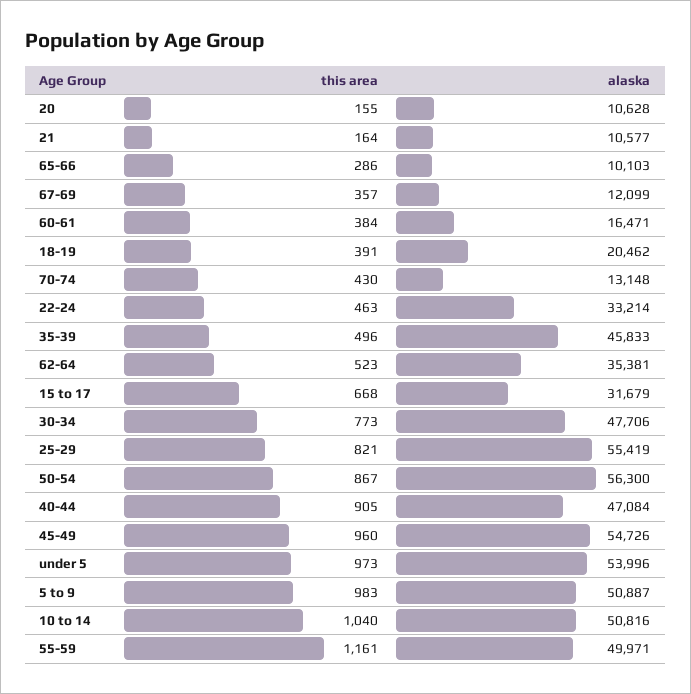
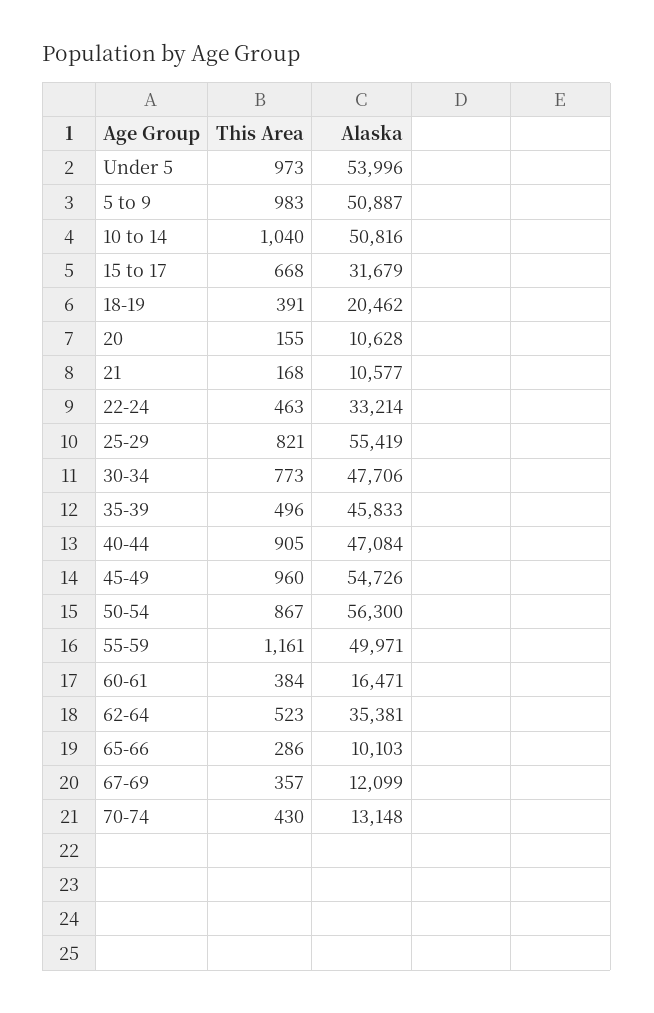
  {
    "this area": {
      "20": 155,
-     "21": 164,
+     "21": 168,
      "65-66": 286,
      "67-69": 357,
      "60-61": 384,
      "18-19": 391,
      "70-74": 430,
      "22-24": 463,
      "35-39": 496,
      "62-64": 523,
      "15 to 17": 668,
      "30-34": 773,
      "25-29": 821,
      "50-54": 867,
      "40-44": 905,
      "45-49": 960,
      "under 5": 973,
      "5 to 9": 983,
      "10 to 14": 1040,
      "55-59": 1161
    },
    "alaska": {
      "20": 10628,
      "21": 10577,
      "65-66": 10103,
      "67-69": 12099,
      "60-61": 16471,
      "18-19": 20462,
      "70-74": 13148,
      "22-24": 33214,
      "35-39": 45833,
      "62-64": 35381,
      "15 to 17": 31679,
      "30-34": 47706,
      "25-29": 55419,
      "50-54": 56300,
      "40-44": 47084,
      "45-49": 54726,
      "under 5": 53996,
      "5 to 9": 50887,
      "10 to 14": 50816,
      "55-59": 49971
    }
  }

